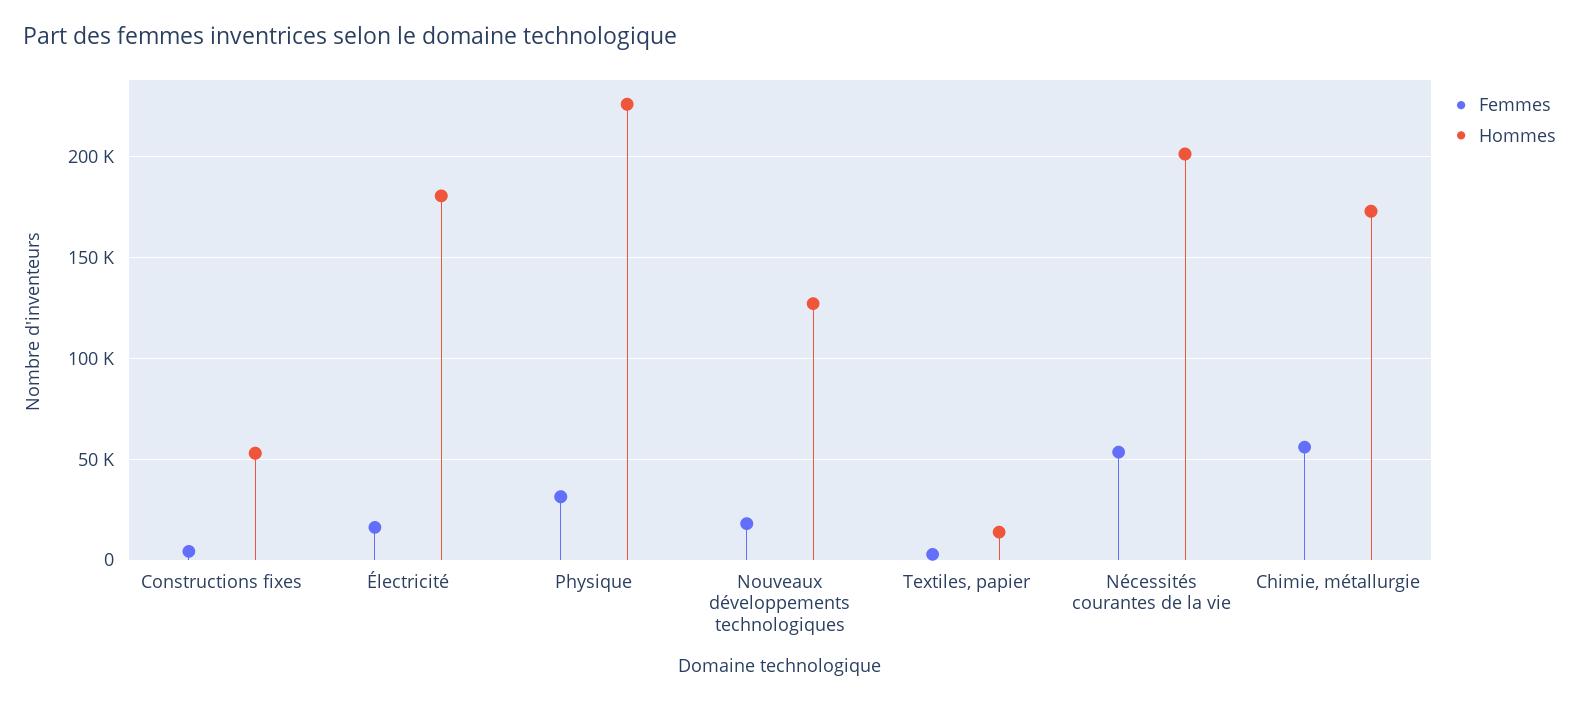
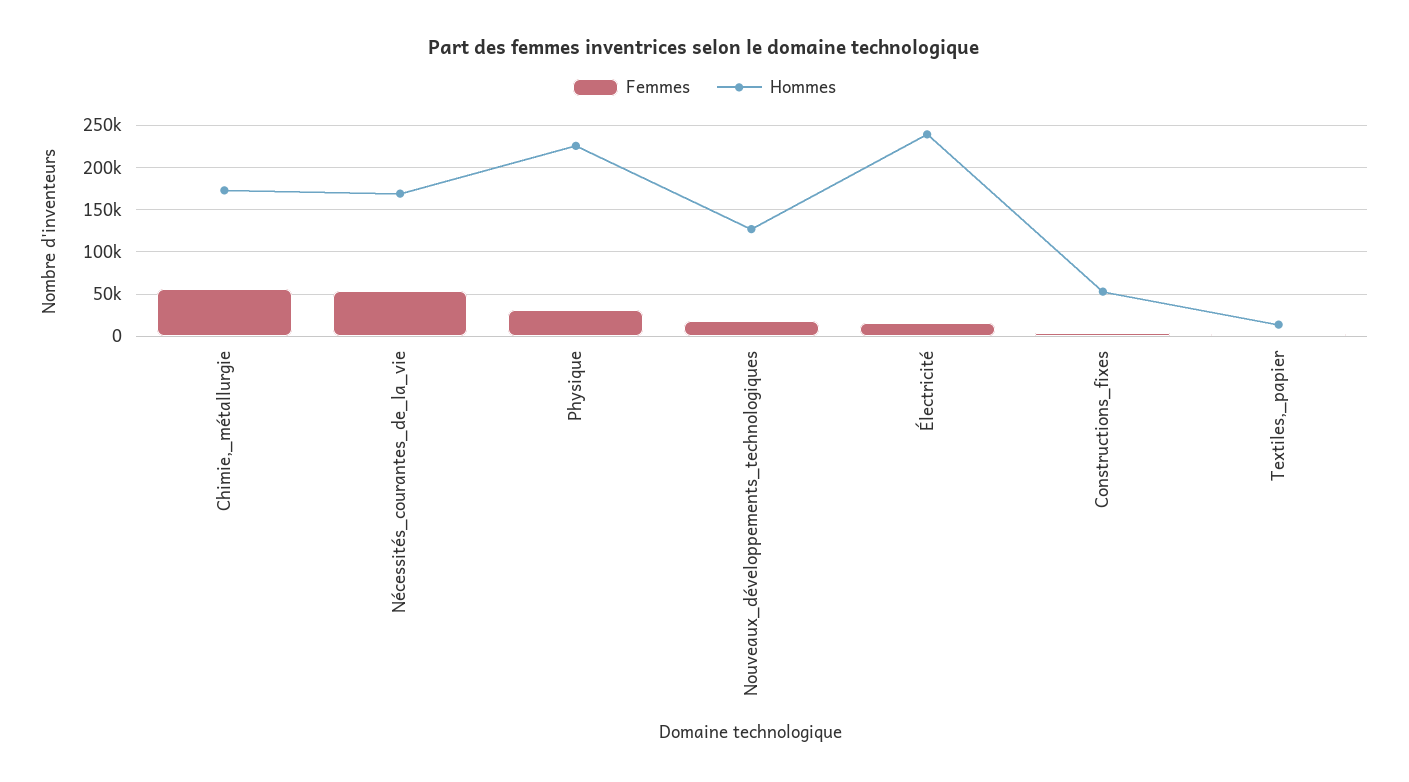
  {
    "Femmes": {
      "Constructions fixes": 5000,
      "Électricité": 15000,
      "Physique": 30000,
      "Nouveaux développements technologiques": 20000,
      "Textiles, papier": 5000,
      "Nécessités courantes de la vie": 55000,
      "Chimie, métallurgie": 55000
    },
    "Hommes": {
      "Constructions fixes": 55000,
-     "Électricité": 180000,
+     "Électricité": 240000,
      "Physique": 225000,
      "Nouveaux développements technologiques": 125000,
      "Textiles, papier": 15000,
-     "Nécessités courantes de la vie": 200000,
+     "Nécessités courantes de la vie": 170000,
      "Chimie, métallurgie": 175000
    }
  }

